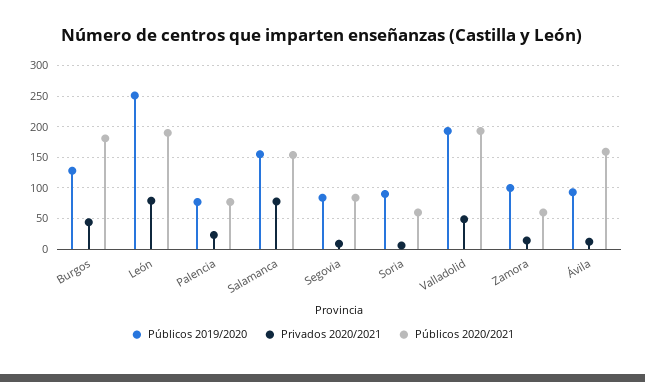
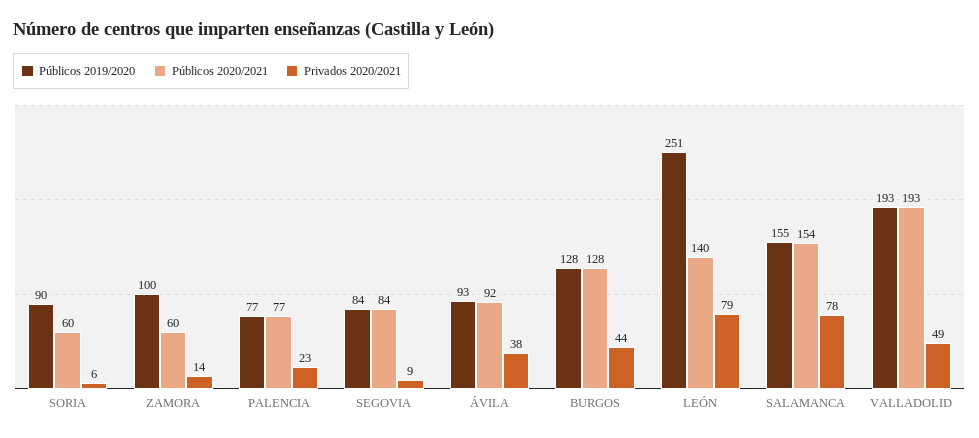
  {
    "Públicos 2019/2020": {
      "Burgos": 128,
      "León": 251,
      "Palencia": 77,
      "Salamanca": 155,
      "Segovia": 84,
      "Soria": 90,
      "Valladolid": 193,
      "Zamora": 100,
      "Ávila": 93
    },
    "Privados 2020/2021": {
      "Burgos": 44,
      "León": 79,
      "Palencia": 23,
      "Salamanca": 78,
      "Segovia": 9,
      "Soria": 6,
      "Valladolid": 49,
      "Zamora": 14,
-     "Ávila": 10
+     "Ávila": 38
    },
    "Públicos 2020/2021": {
-     "Burgos": 180,
+     "Burgos": 128,
-     "León": 190,
+     "León": 140,
      "Palencia": 77,
      "Salamanca": 154,
      "Segovia": 84,
      "Soria": 60,
      "Valladolid": 193,
      "Zamora": 60,
-     "Ávila": 160
+     "Ávila": 92
    }
  }

